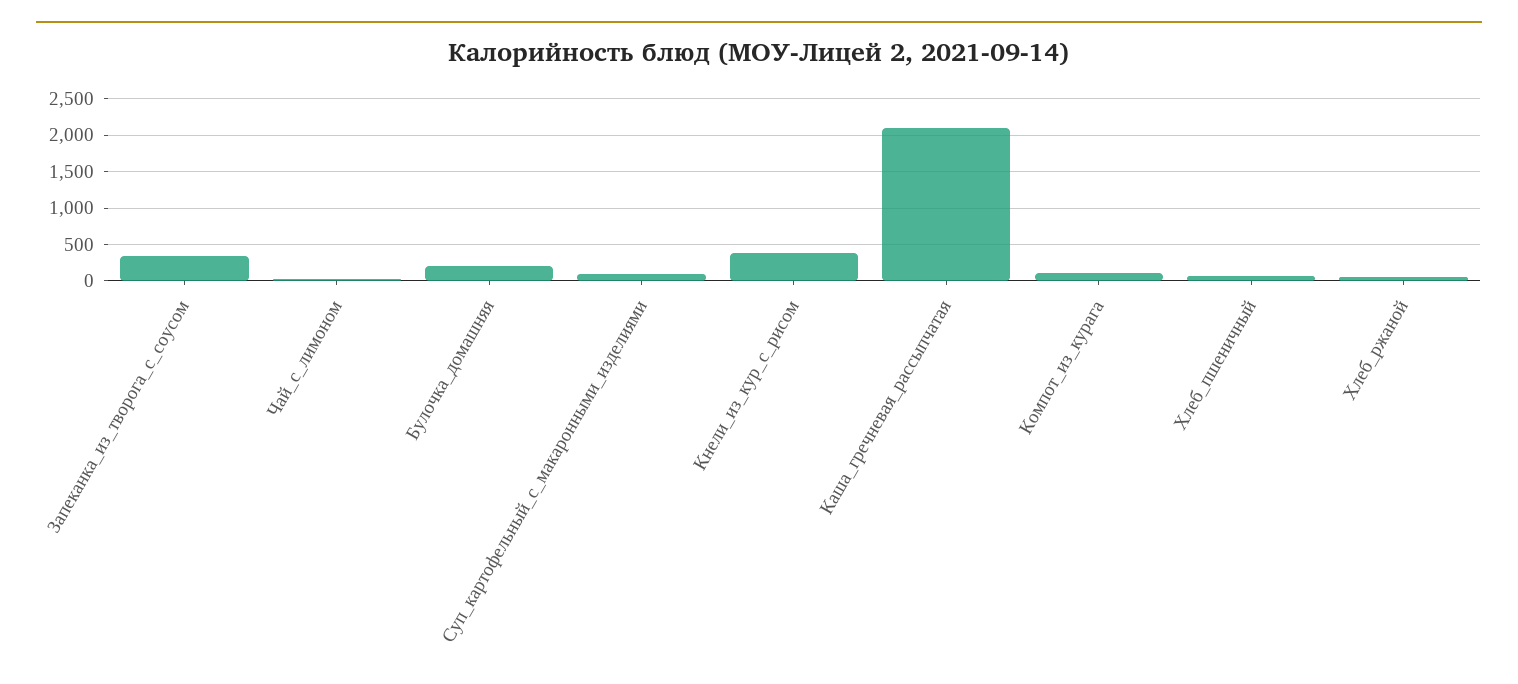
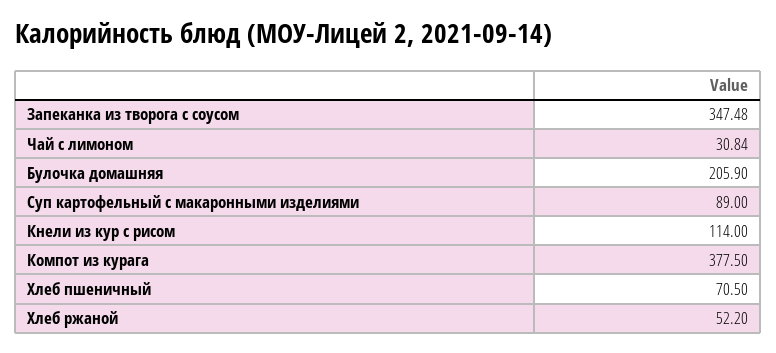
  {
    "Запеканка_из_творога_с_соусом": 347.48,
    "Чай_с_лимоном": 30.84,
    "Булочка_домашняя": 205.9,
    "Суп_картофельный_с_макаронными_изделиями": 89,
-   "Кнели_из_кур_с_рисом": 400,
+   "Кнели_из_кур_с_рисом": 114,
-   "Каша_гречневая_рассыпчатая": 2100,
-   "Компот_из_курага": 100,
+   "Компот_из_курага": 377.5,
    "Хлеб_пшеничный": 70.5,
    "Хлеб_ржаной": 52.2
  }

